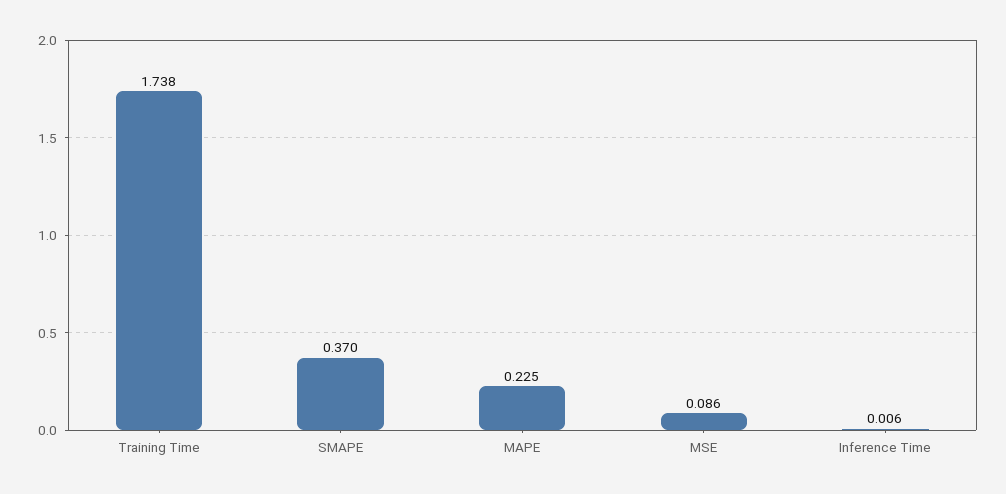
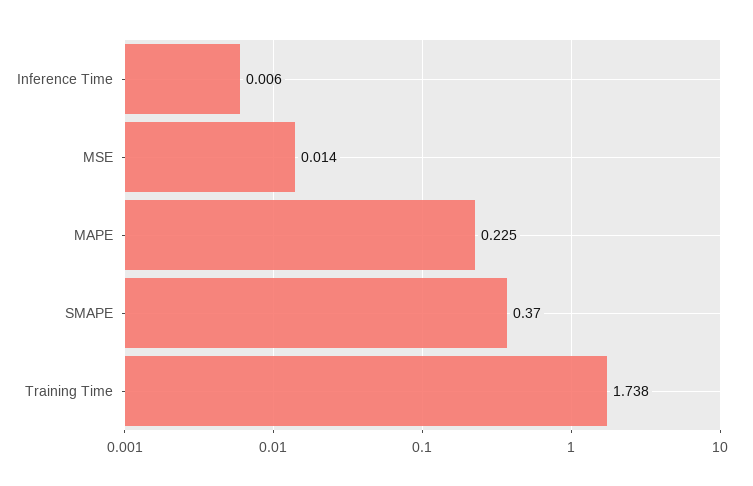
  {
    "Training Time": 1.738,
    "SMAPE": 0.37,
    "MAPE": 0.225,
-   "MSE": 0.086,
+   "MSE": 0.014,
    "Inference Time": 0.006
  }

